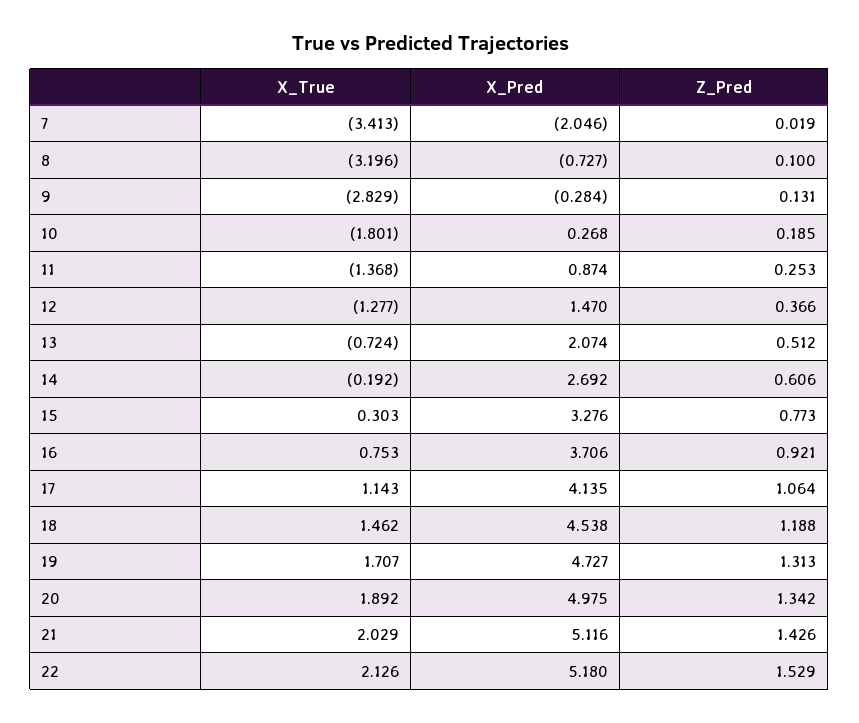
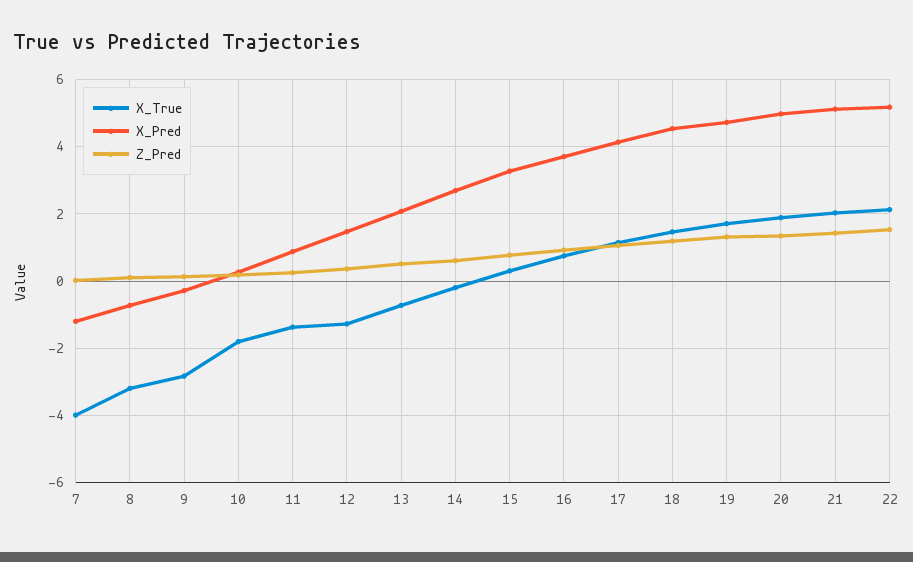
  {
    "X_True": {
-     "7": -3.413,
+     "7": -4,
      "8": -3.196,
      "9": -2.829,
      "10": -1.801,
      "11": -1.368,
      "12": -1.277,
      "13": -0.724,
      "14": -0.192,
      "15": 0.303,
      "16": 0.753,
      "17": 1.143,
      "18": 1.462,
      "19": 1.707,
      "20": 1.892,
      "21": 2.029,
      "22": 2.126
    },
    "X_Pred": {
-     "7": -2.046,
+     "7": -1.2,
      "8": -0.727,
      "9": -0.284,
      "10": 0.268,
      "11": 0.874,
      "12": 1.47,
      "13": 2.074,
      "14": 2.692,
      "15": 3.276,
      "16": 3.706,
      "17": 4.135,
      "18": 4.538,
      "19": 4.727,
      "20": 4.975,
      "21": 5.116,
      "22": 5.18
    },
    "Z_Pred": {
      "7": 0.019,
      "8": 0.1,
      "9": 0.131,
      "10": 0.185,
      "11": 0.253,
      "12": 0.366,
      "13": 0.512,
      "14": 0.606,
      "15": 0.773,
      "16": 0.921,
      "17": 1.064,
      "18": 1.188,
      "19": 1.313,
      "20": 1.342,
      "21": 1.426,
      "22": 1.529
    }
  }

